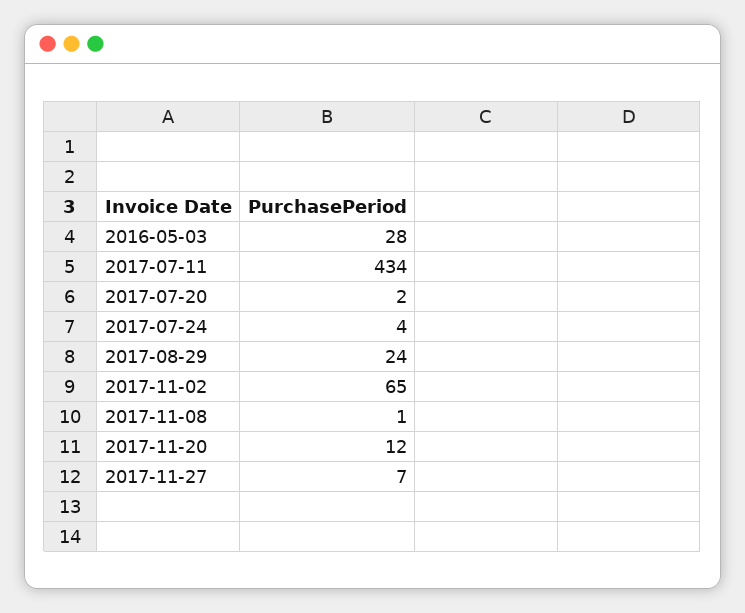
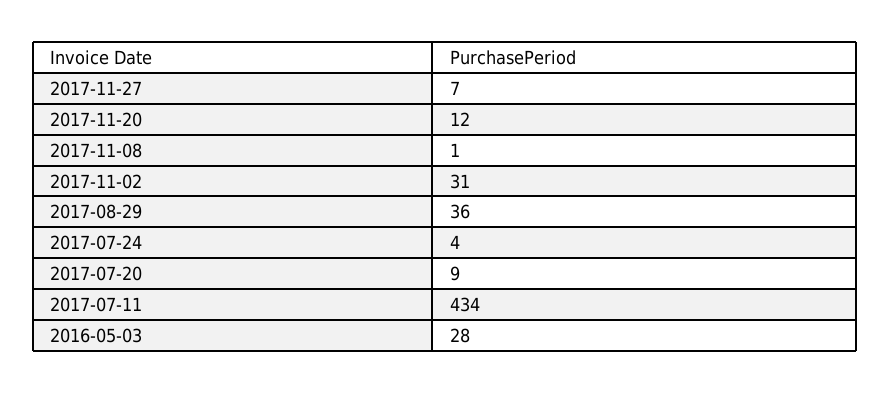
  {
    "2016-05-03": 28,
    "2017-07-11": 434,
-   "2017-07-20": 2,
+   "2017-07-20": 9,
    "2017-07-24": 4,
-   "2017-08-29": 24,
+   "2017-08-29": 36,
-   "2017-11-02": 65,
+   "2017-11-02": 31,
    "2017-11-08": 1,
    "2017-11-20": 12,
    "2017-11-27": 7
  }

